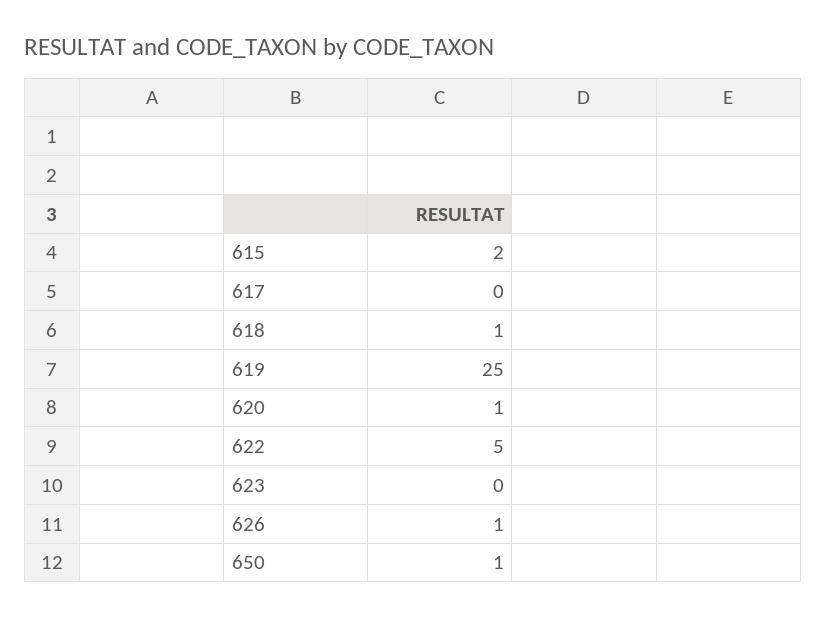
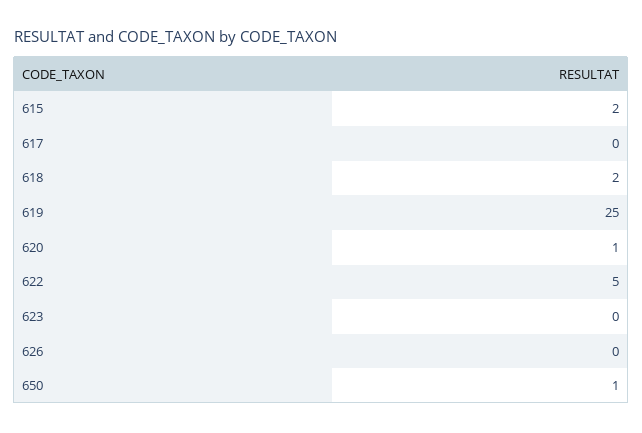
  {
    "615": 2,
    "617": 0,
-   "618": 1,
+   "618": 2,
    "619": 25,
    "620": 1,
    "622": 5,
    "623": 0,
-   "626": 1,
+   "626": 0,
    "650": 1
  }

